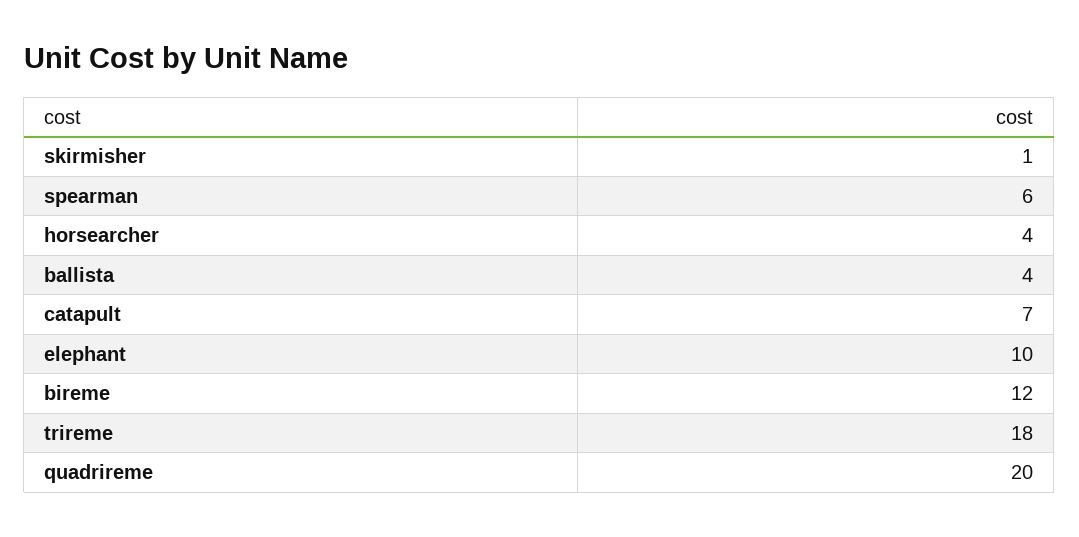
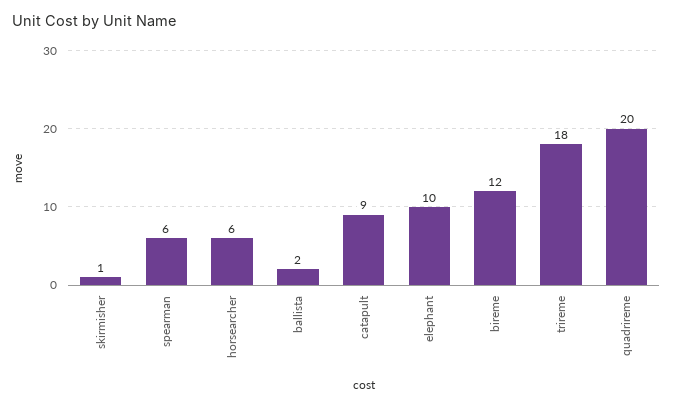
  {
    "skirmisher": 1,
    "spearman": 6,
-   "horsearcher": 4,
+   "horsearcher": 6,
-   "ballista": 4,
+   "ballista": 2,
-   "catapult": 7,
+   "catapult": 9,
    "elephant": 10,
    "bireme": 12,
    "trireme": 18,
    "quadrireme": 20
  }

